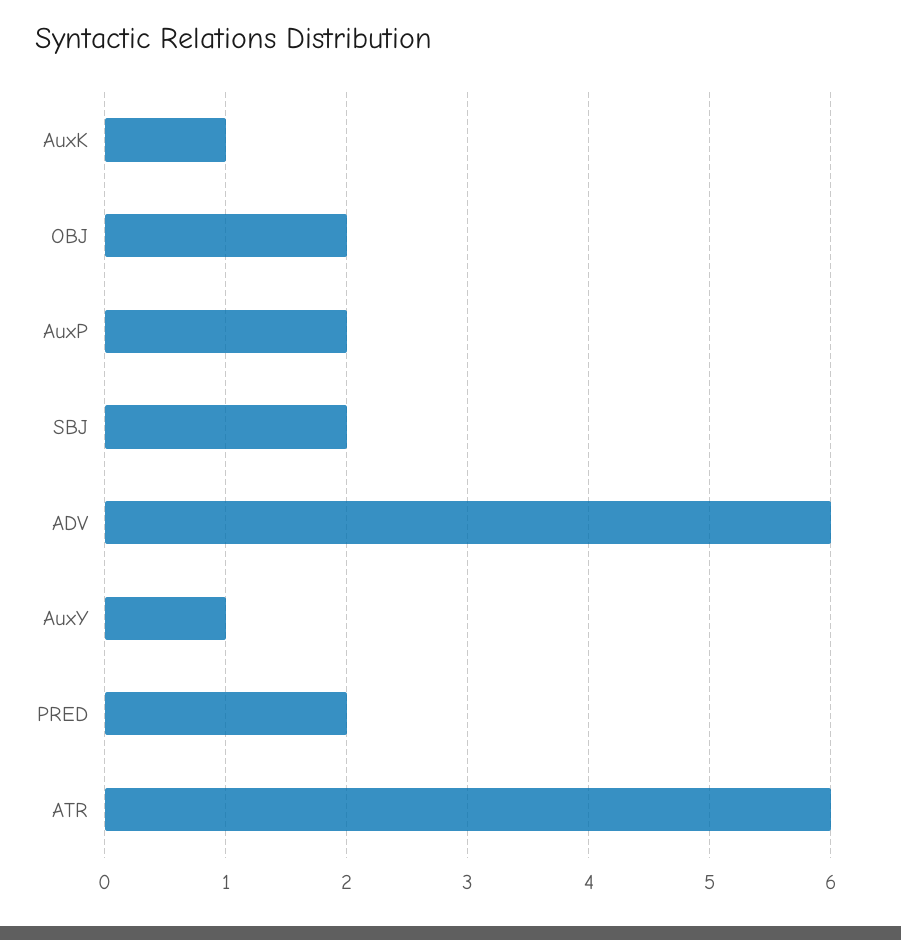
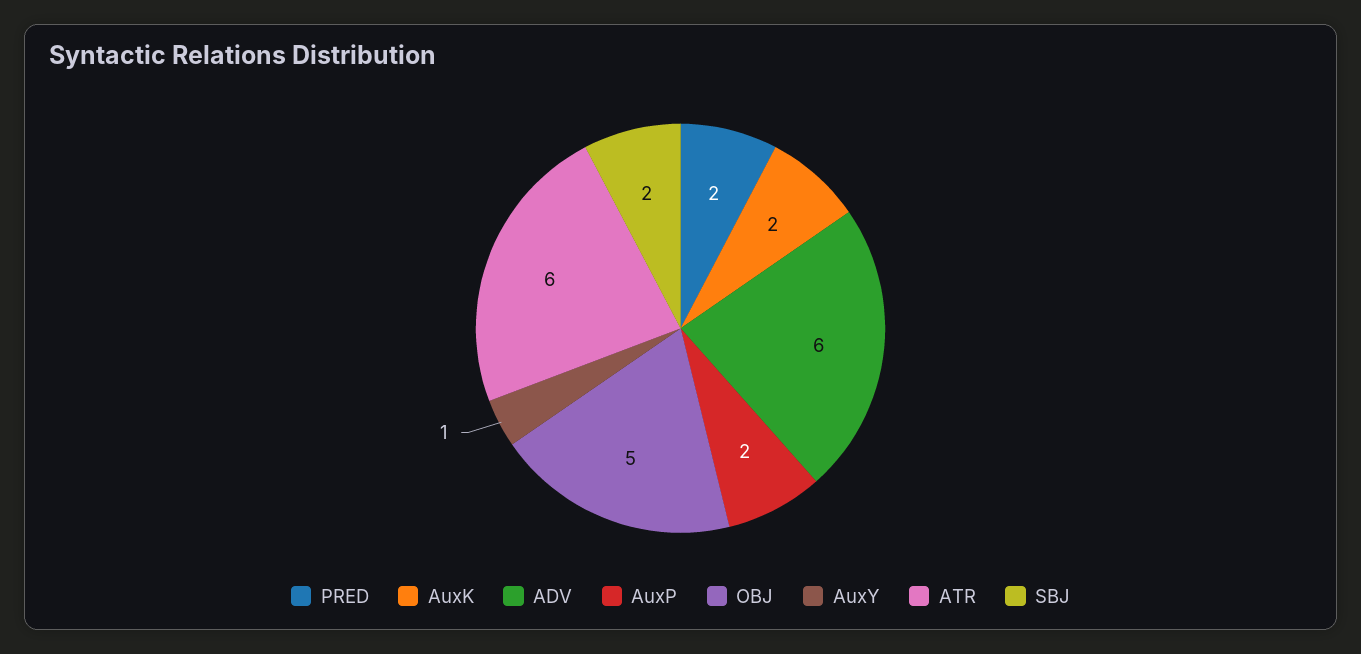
  {
-   "AuxK": 1,
+   "AuxK": 2,
-   "OBJ": 2,
+   "OBJ": 5,
    "AuxP": 2,
    "SBJ": 2,
    "ADV": 6,
    "AuxY": 1,
    "PRED": 2,
    "ATR": 6
  }

